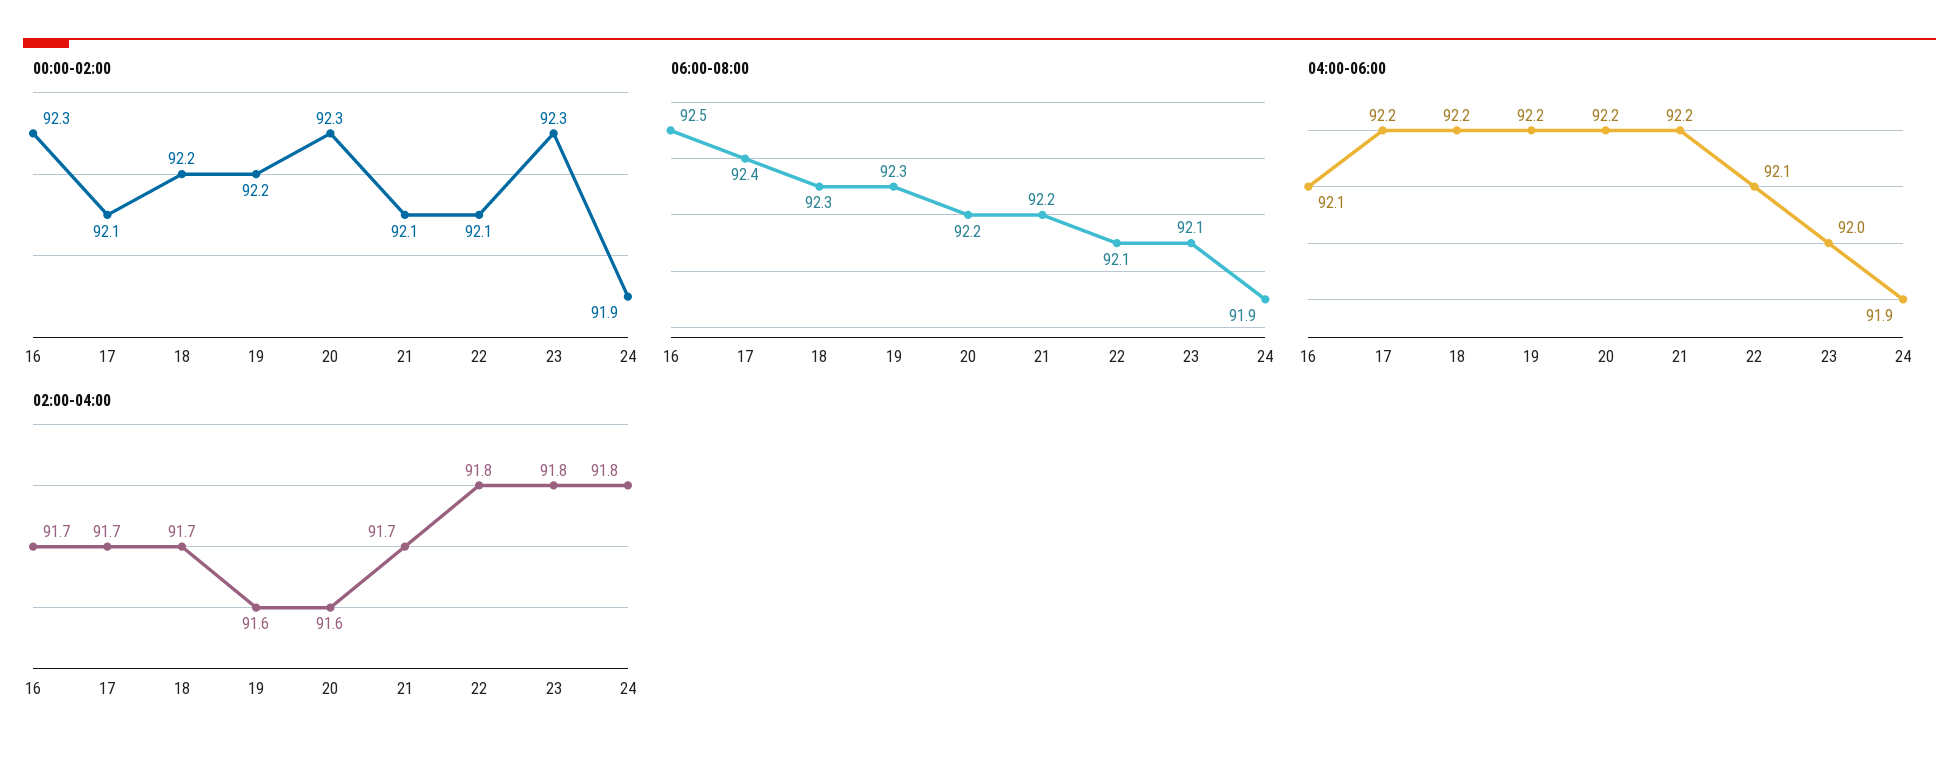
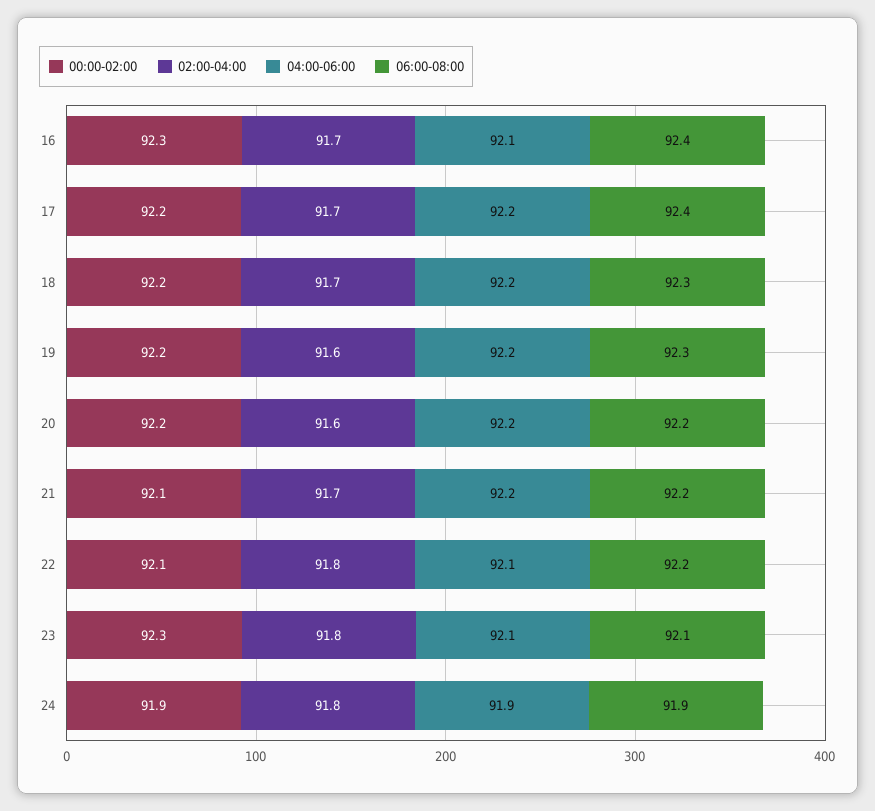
  {
    "00:00-02:00": {
      "16": 92.3,
-     "17": 92.1,
+     "17": 92.2,
      "18": 92.2,
      "19": 92.2,
-     "20": 92.3,
+     "20": 92.2,
      "21": 92.1,
      "22": 92.1,
      "23": 92.3,
      "24": 91.9
    },
    "06:00-08:00": {
-     "16": 92.5,
+     "16": 92.4,
      "17": 92.4,
      "18": 92.3,
      "19": 92.3,
      "20": 92.2,
      "21": 92.2,
-     "22": 92.1,
+     "22": 92.2,
      "23": 92.1,
      "24": 91.9
    },
    "04:00-06:00": {
      "16": 92.1,
      "17": 92.2,
      "18": 92.2,
      "19": 92.2,
      "20": 92.2,
      "21": 92.2,
      "22": 92.1,
-     "23": 92,
+     "23": 92.1,
      "24": 91.9
    },
    "02:00-04:00": {
      "16": 91.7,
      "17": 91.7,
      "18": 91.7,
      "19": 91.6,
      "20": 91.6,
      "21": 91.7,
      "22": 91.8,
      "23": 91.8,
      "24": 91.8
    }
  }

